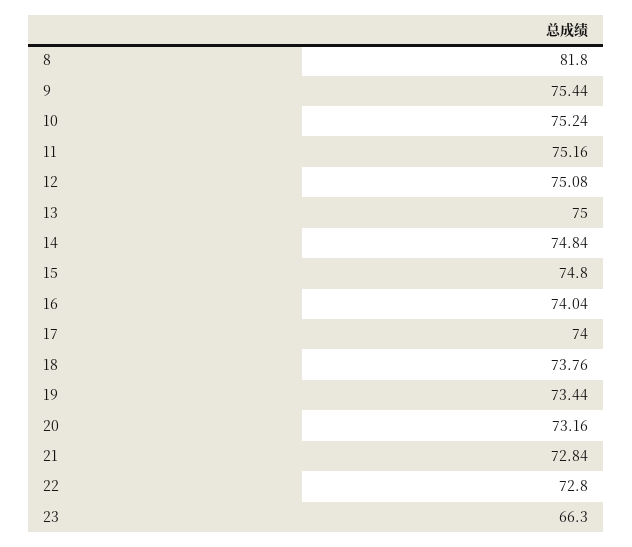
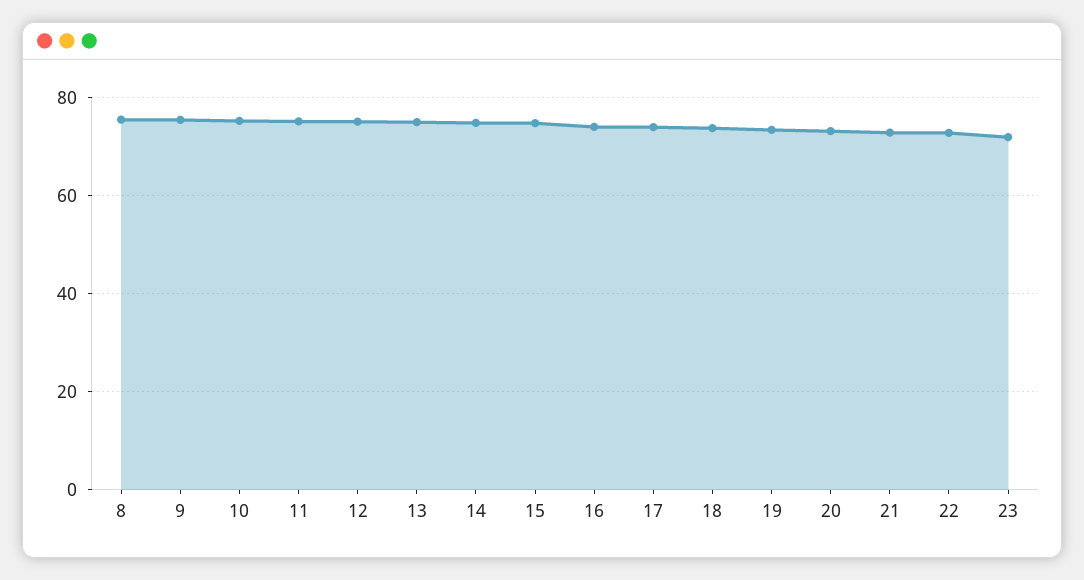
  {
-   "8": 81.8,
+   "8": 76,
    "9": 75.44,
    "10": 75.24,
    "11": 75.16,
    "12": 75.08,
    "13": 75,
    "14": 74.84,
    "15": 74.8,
    "16": 74.04,
    "17": 74,
    "18": 73.76,
    "19": 73.44,
    "20": 73.16,
    "21": 72.84,
    "22": 72.8,
-   "23": 66.3
+   "23": 72
  }

